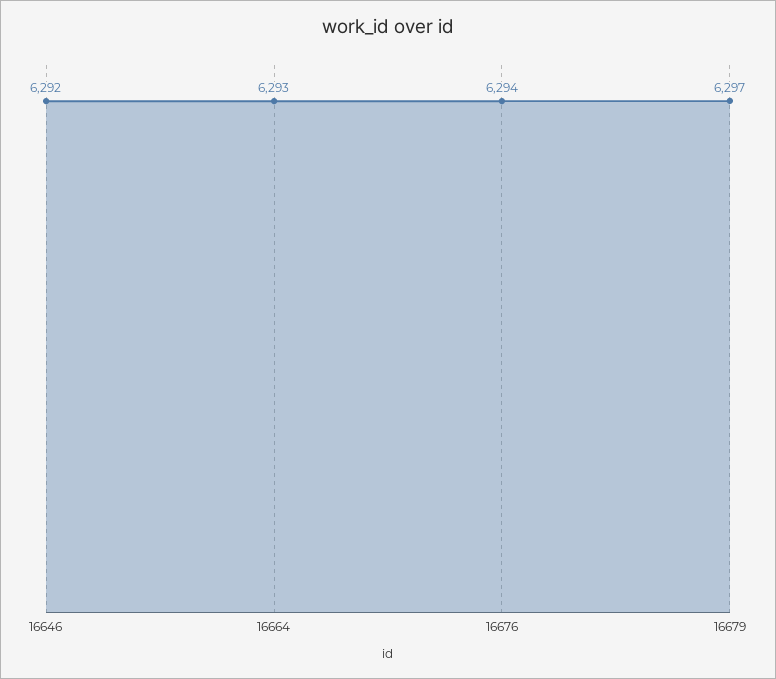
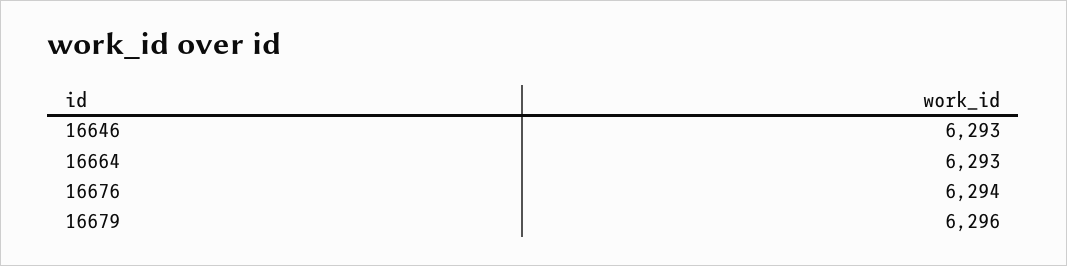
  {
-   "16646": 6292,
+   "16646": 6293,
    "16664": 6293,
    "16676": 6294,
-   "16679": 6297
+   "16679": 6296
  }

